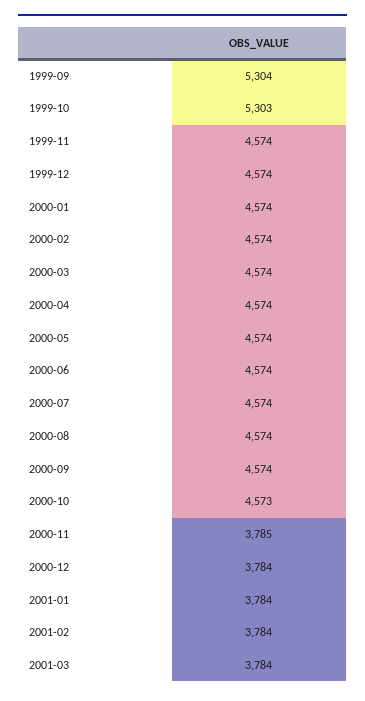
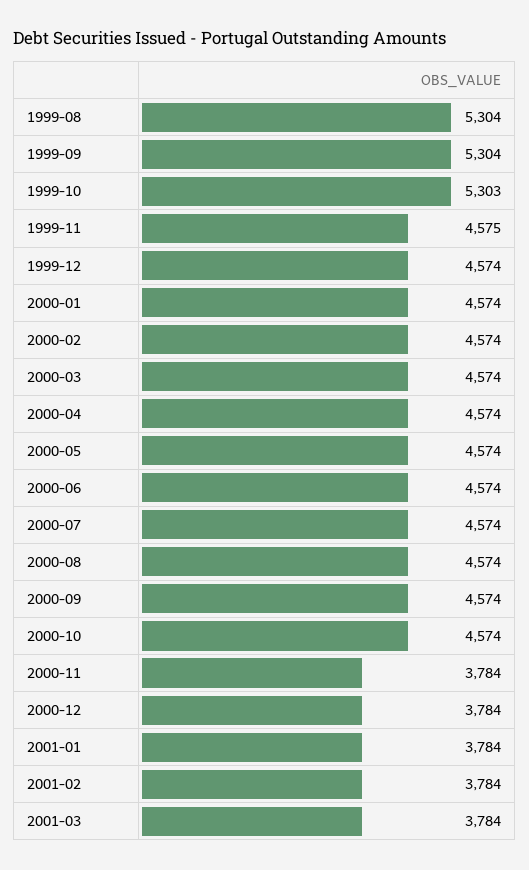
  {
    "1999-09": 5304,
    "1999-10": 5303,
-   "1999-11": 4574,
+   "1999-11": 4575,
    "1999-12": 4574,
    "2000-01": 4574,
    "2000-02": 4574,
    "2000-03": 4574,
    "2000-04": 4574,
    "2000-05": 4574,
    "2000-06": 4574,
    "2000-07": 4574,
    "2000-08": 4574,
    "2000-09": 4574,
-   "2000-10": 4573,
+   "2000-10": 4574,
-   "2000-11": 3785,
+   "2000-11": 3784,
    "2000-12": 3784,
    "2001-01": 3784,
    "2001-02": 3784,
-   "2001-03": 3784
+   "2001-03": 3784,
+   "1999-08": 5304
  }

